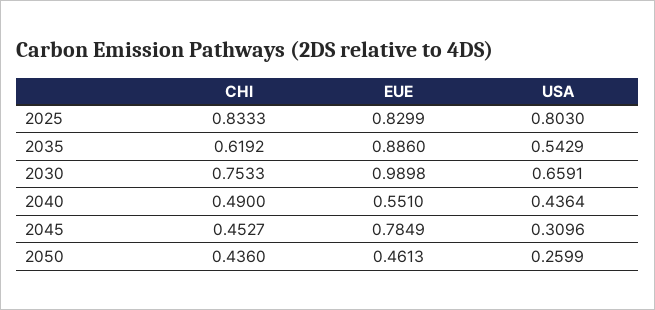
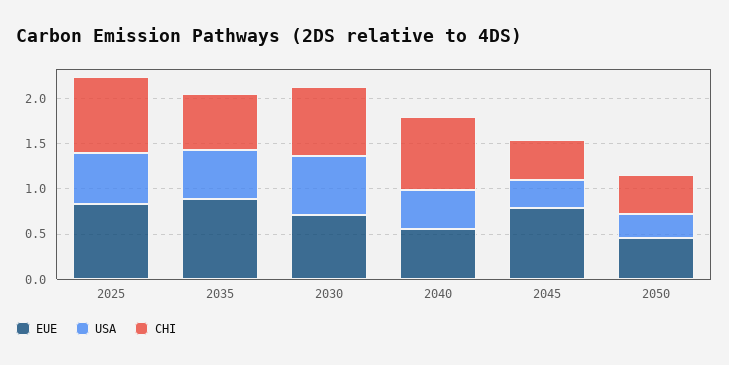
  {
    "CHI": {
      "2025": 0.8333,
      "2035": 0.6192,
      "2030": 0.7533,
-     "2040": 0.49,
+     "2040": 0.8,
      "2045": 0.4527,
      "2050": 0.436
    },
    "EUE": {
      "2025": 0.8299,
      "2035": 0.886,
-     "2030": 0.9898,
+     "2030": 0.7,
      "2040": 0.551,
      "2045": 0.7849,
      "2050": 0.4613
    },
    "USA": {
-     "2025": 0.803,
+     "2025": 0.6,
      "2035": 0.5429,
      "2030": 0.6591,
      "2040": 0.4364,
      "2045": 0.3096,
      "2050": 0.2599
    }
  }

